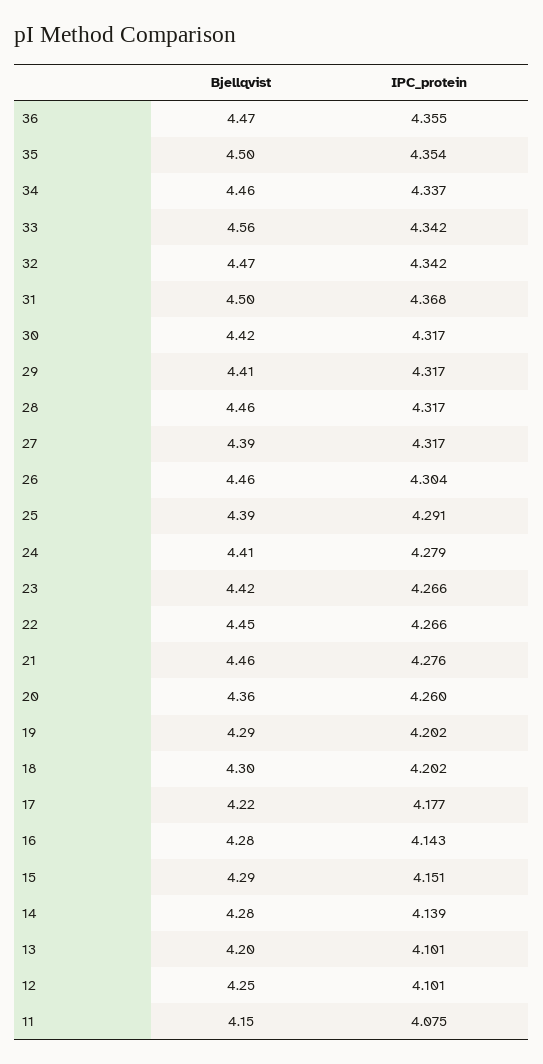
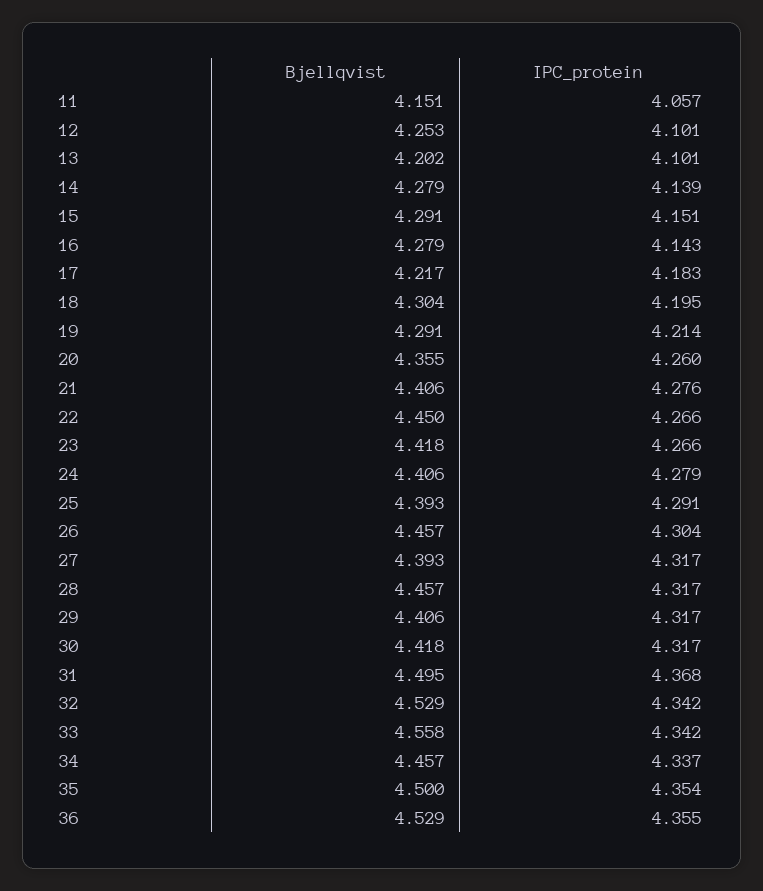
  {
    "Bjellqvist": {
-     "36": 4.47,
+     "36": 4.529,
      "35": 4.5,
      "34": 4.457,
      "33": 4.558,
-     "32": 4.47,
+     "32": 4.529,
      "31": 4.495,
      "30": 4.418,
      "29": 4.406,
      "28": 4.457,
      "27": 4.393,
      "26": 4.457,
      "25": 4.393,
      "24": 4.406,
      "23": 4.418,
      "22": 4.45,
-     "21": 4.46,
+     "21": 4.406,
      "20": 4.355,
      "19": 4.291,
      "18": 4.304,
      "17": 4.217,
      "16": 4.279,
      "15": 4.291,
      "14": 4.279,
      "13": 4.202,
      "12": 4.253,
      "11": 4.151
    },
    "IPC_protein": {
      "36": 4.355,
      "35": 4.354,
      "34": 4.337,
      "33": 4.342,
      "32": 4.342,
      "31": 4.368,
      "30": 4.317,
      "29": 4.317,
      "28": 4.317,
      "27": 4.317,
      "26": 4.304,
      "25": 4.291,
      "24": 4.279,
      "23": 4.266,
      "22": 4.266,
      "21": 4.276,
      "20": 4.26,
-     "19": 4.202,
+     "19": 4.214,
-     "18": 4.202,
+     "18": 4.195,
-     "17": 4.177,
+     "17": 4.183,
      "16": 4.143,
      "15": 4.151,
      "14": 4.139,
      "13": 4.101,
      "12": 4.101,
-     "11": 4.075
+     "11": 4.057
    }
  }

